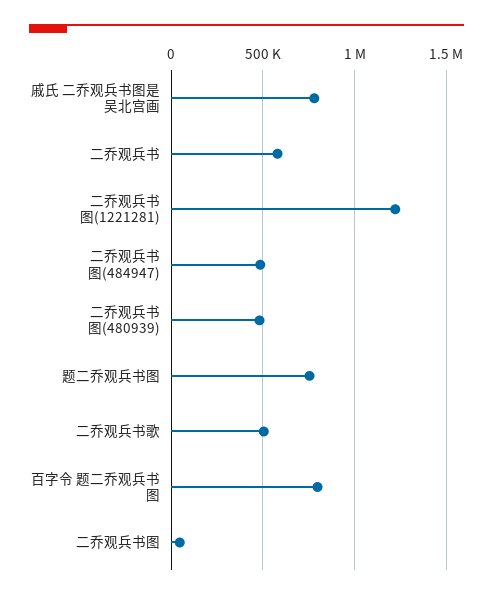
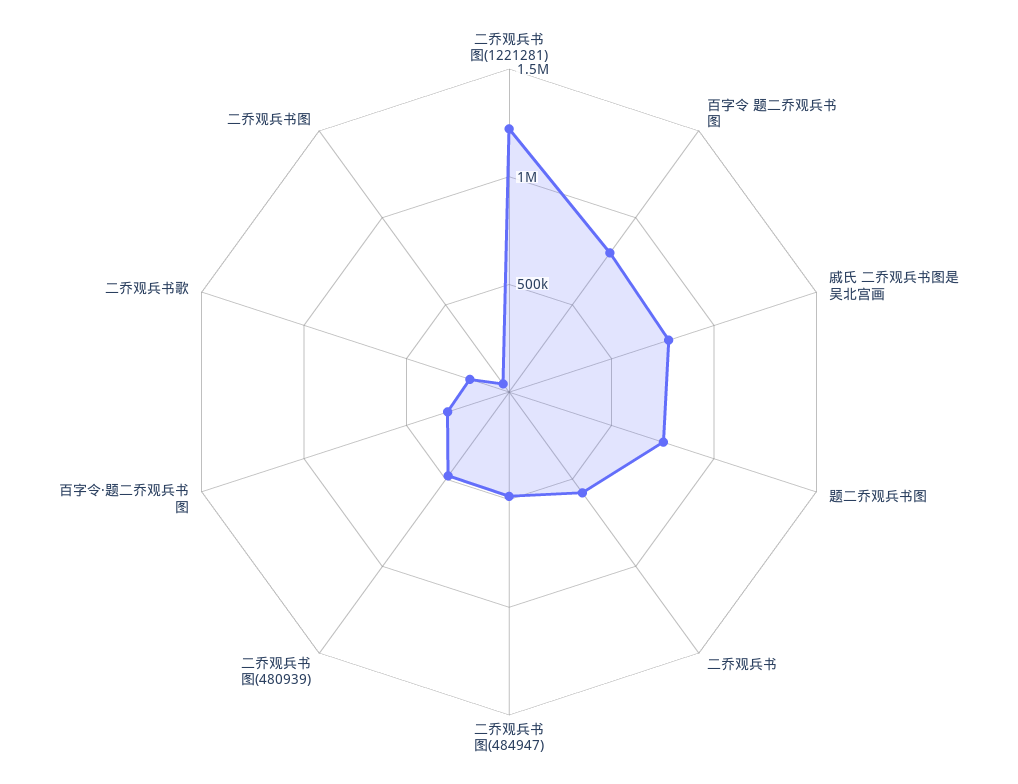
  {
    "戚氏 二乔观兵书图是吴北宫画": 800000,
    "二乔观兵书": 600000,
    "二乔观兵书图(1221281)": 1200000,
    "二乔观兵书图(484947)": 500000,
    "二乔观兵书图(480939)": 500000,
    "题二乔观兵书图": 750000,
-   "二乔观兵书歌": 500000,
+   "二乔观兵书歌": 200000,
    "百字令 题二乔观兵书图": 800000,
-   "二乔观兵书图": 50000
+   "二乔观兵书图": 50000,
+   "百字令·题二乔观兵书图": 300000
  }

